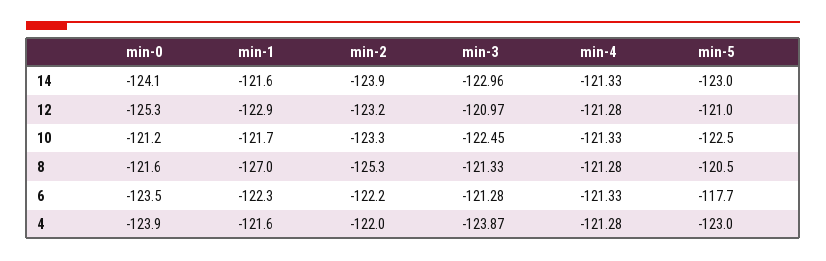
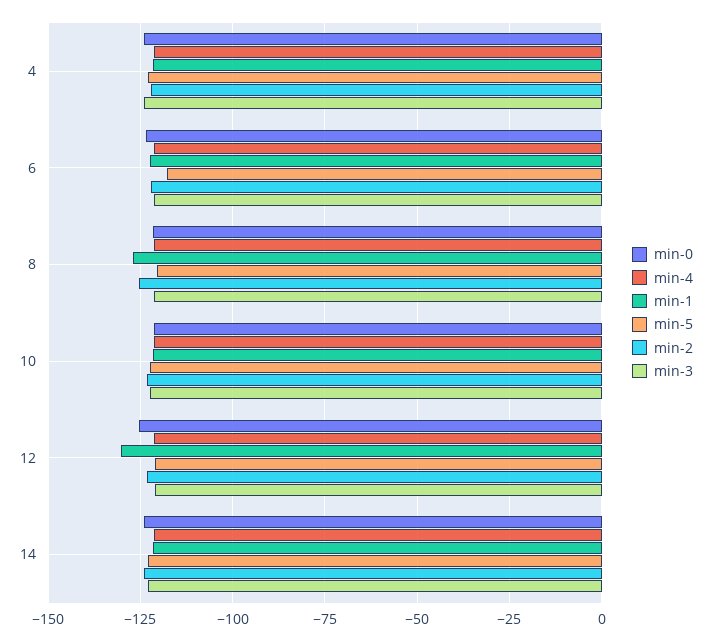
  {
    "min-0": {
      "14": -124.1,
      "12": -125.3,
      "10": -121.2,
      "8": -121.6,
      "6": -123.5,
      "4": -123.9
    },
    "min-1": {
      "14": -121.6,
-     "12": -122.9,
+     "12": -130,
      "10": -121.7,
      "8": -127,
      "6": -122.3,
      "4": -121.6
    },
    "min-2": {
      "14": -123.9,
      "12": -123.2,
      "10": -123.3,
      "8": -125.3,
      "6": -122.2,
      "4": -122
    },
    "min-3": {
      "14": -122.96,
      "12": -120.97,
      "10": -122.45,
      "8": -121.33,
      "6": -121.28,
      "4": -123.87
    },
    "min-4": {
      "14": -121.33,
      "12": -121.28,
      "10": -121.33,
      "8": -121.28,
      "6": -121.33,
      "4": -121.28
    },
    "min-5": {
      "14": -123,
      "12": -121,
      "10": -122.5,
      "8": -120.5,
      "6": -117.7,
      "4": -123
    }
  }

